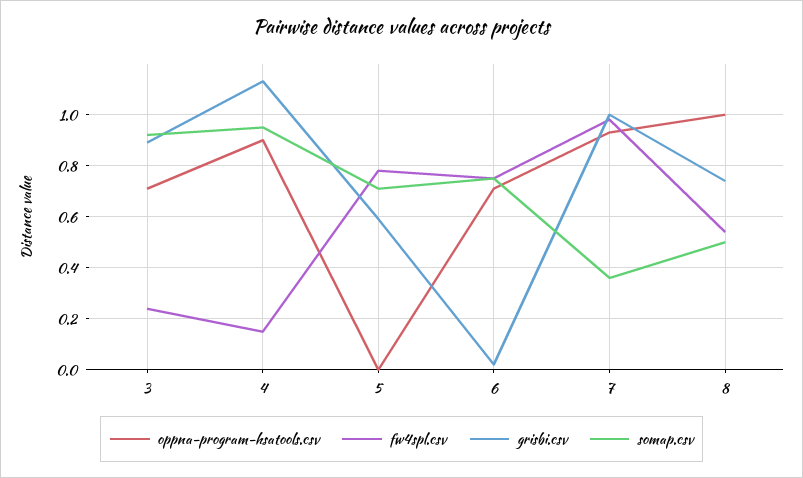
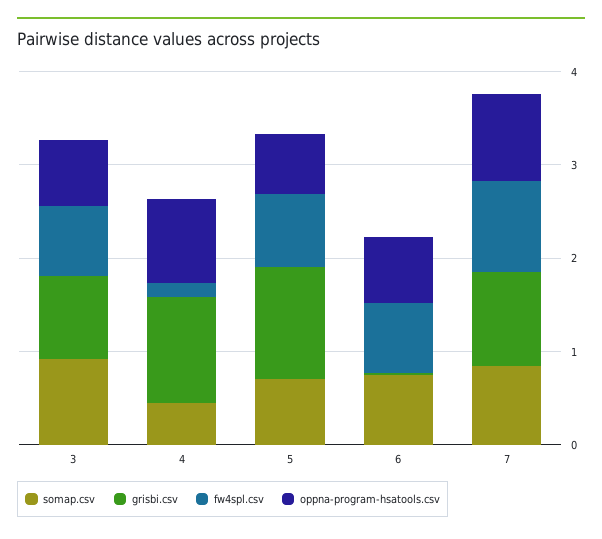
  {
    "oppna-program-hsatools.csv": {
      "3": 0.7,
      "4": 0.9,
-     "5": 0,
+     "5": 0.6,
      "6": 0.7,
-     "7": 0.95,
+     "7": 0.95
-     "8": 1
    },
    "fw4spl.csv": {
-     "3": 0.25,
+     "3": 0.8,
      "4": 0.15,
      "5": 0.8,
      "6": 0.75,
-     "7": 1,
+     "7": 1
-     "8": 0.55
    },
    "grisbi.csv": {
      "3": 0.9,
      "4": 1.15,
-     "5": 0.6,
+     "5": 1.2,
      "6": 0,
-     "7": 1,
+     "7": 1
-     "8": 0.75
    },
    "somap.csv": {
      "3": 0.9,
-     "4": 0.95,
+     "4": 0.4,
      "5": 0.7,
      "6": 0.75,
-     "7": 0.35,
+     "7": 0.8
-     "8": 0.5
    }
  }

